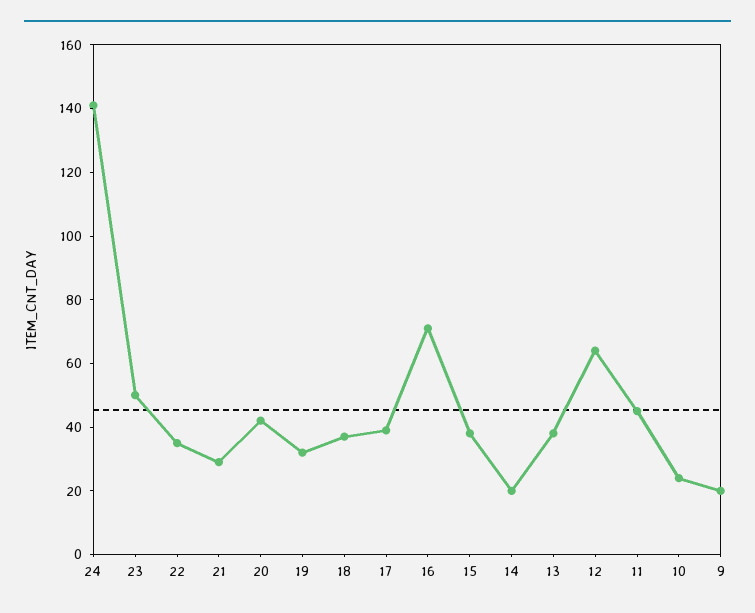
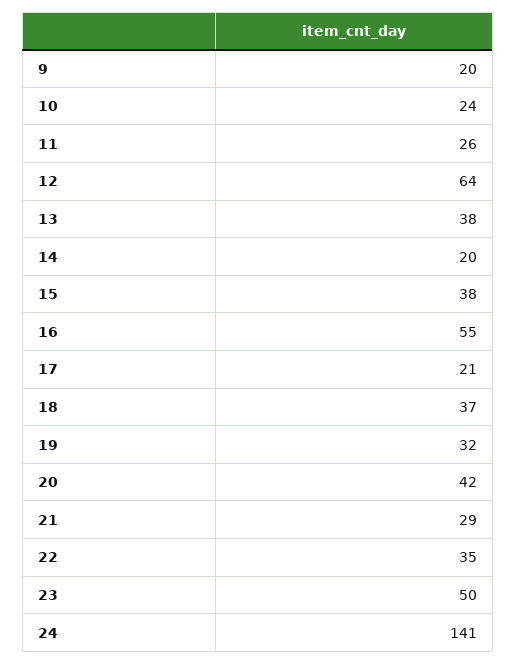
  {
    "24": 141,
    "23": 50,
    "22": 35,
    "21": 29,
    "20": 42,
    "19": 32,
    "18": 37,
-   "17": 40,
+   "17": 21,
-   "16": 70,
+   "16": 55,
    "15": 38,
    "14": 20,
    "13": 38,
    "12": 64,
-   "11": 45,
+   "11": 26,
    "10": 24,
    "9": 20
  }

